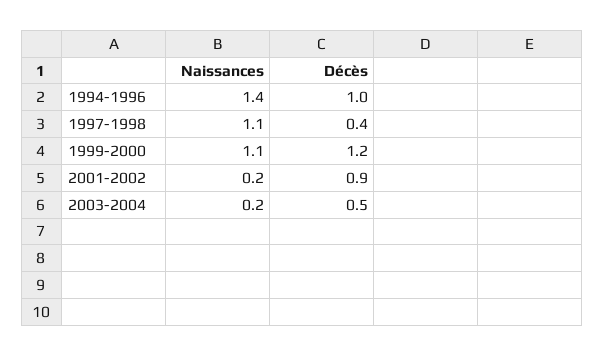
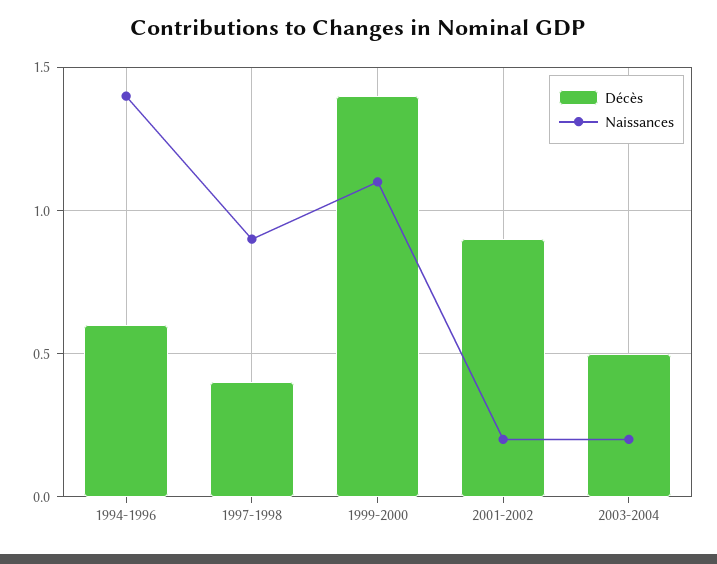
  {
    "Naissances": {
      "1994-1996": 1.4,
-     "1997-1998": 1.1,
+     "1997-1998": 0.9,
      "1999-2000": 1.1,
      "2001-2002": 0.2,
      "2003-2004": 0.2
    },
    "Décès": {
-     "1994-1996": 1,
+     "1994-1996": 0.6,
      "1997-1998": 0.4,
-     "1999-2000": 1.2,
+     "1999-2000": 1.4,
      "2001-2002": 0.9,
      "2003-2004": 0.5
    }
  }

